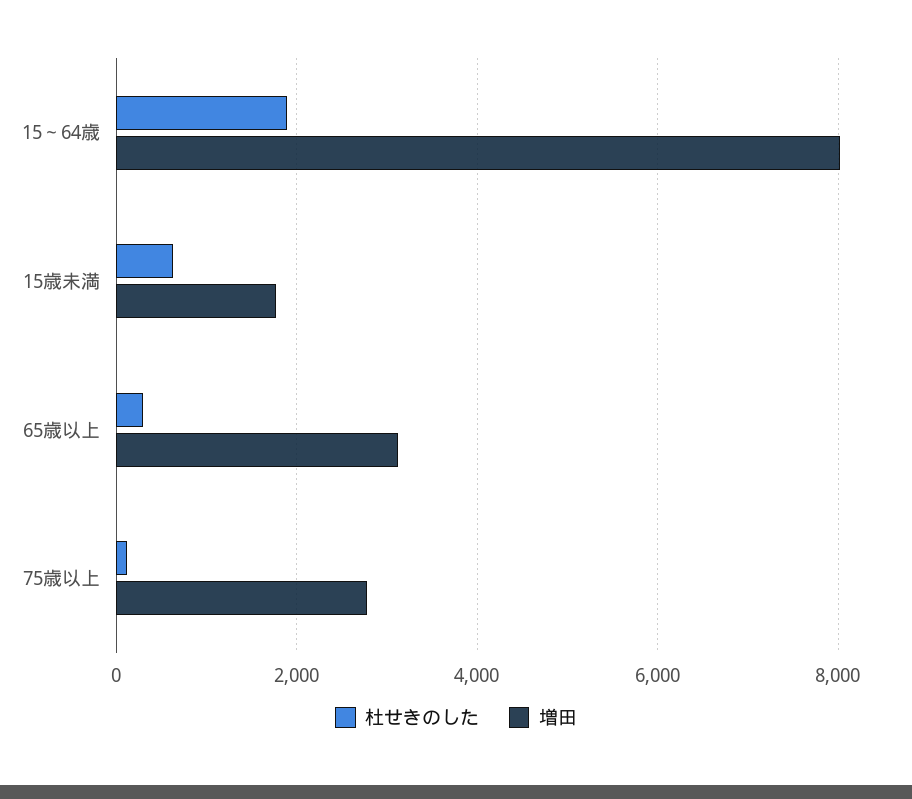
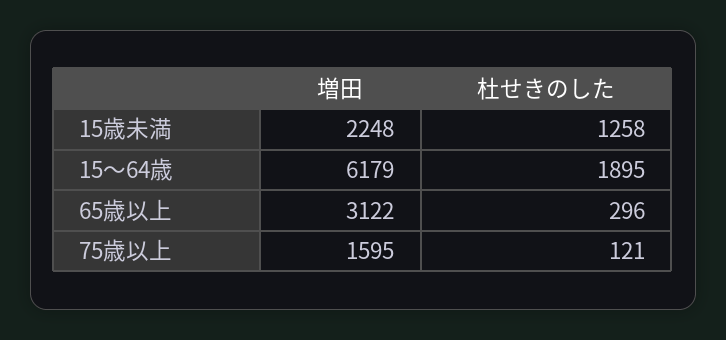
  {
    "杜せきのした": {
      "15～64歳": 1895,
-     "15歳未満": 600,
+     "15歳未満": 1258,
      "65歳以上": 296,
      "75歳以上": 121
    },
    "増田": {
-     "15～64歳": 8000,
+     "15～64歳": 6179,
-     "15歳未満": 1800,
+     "15歳未満": 2248,
      "65歳以上": 3122,
-     "75歳以上": 2800
+     "75歳以上": 1595
    }
  }

